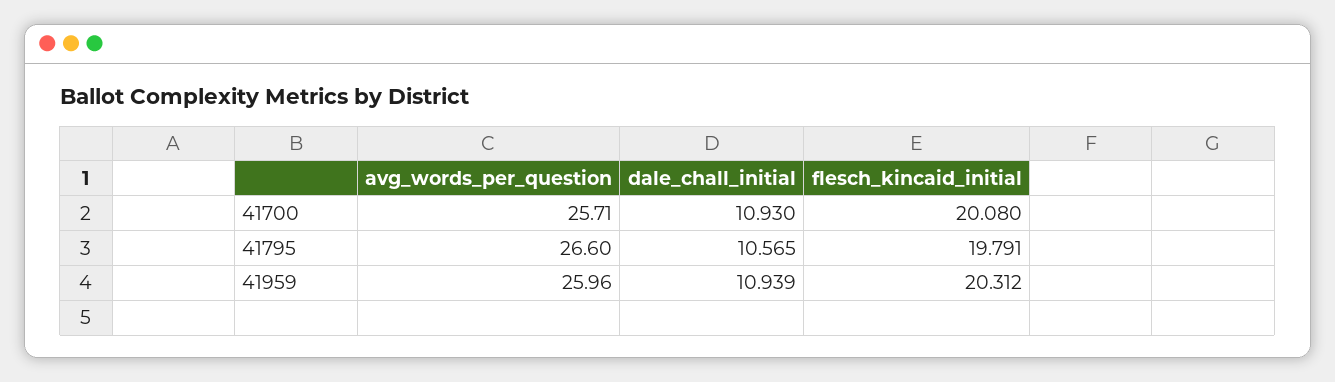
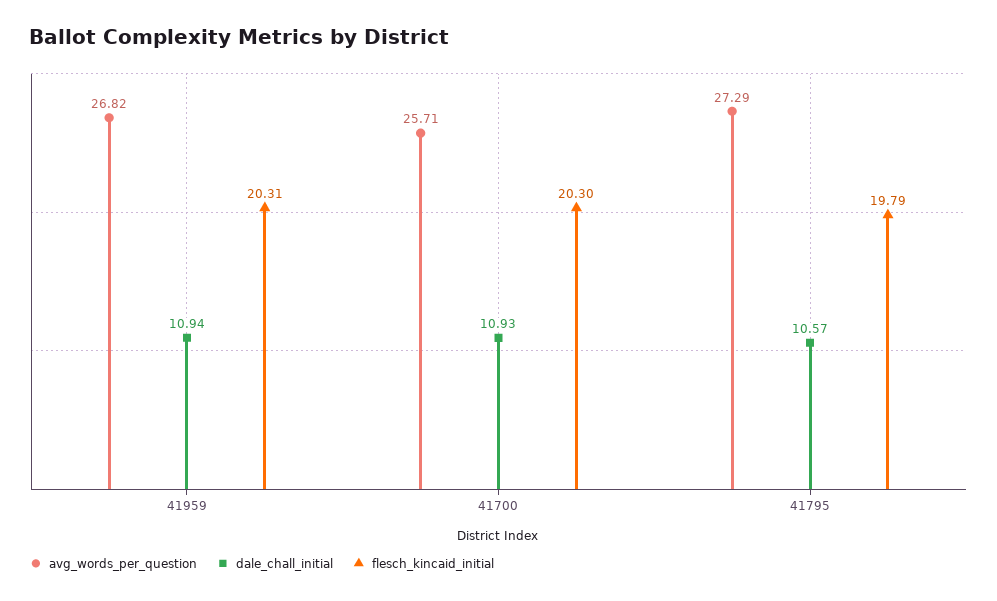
  {
    "avg_words_per_question": {
      "41700": 25.71,
-     "41795": 26.6,
+     "41795": 27.29,
-     "41959": 25.96
+     "41959": 26.82
    },
    "dale_chall_initial": {
      "41700": 10.93,
      "41795": 10.565,
      "41959": 10.939
    },
    "flesch_kincaid_initial": {
-     "41700": 20.08,
+     "41700": 20.3,
      "41795": 19.791,
      "41959": 20.312
    }
  }

